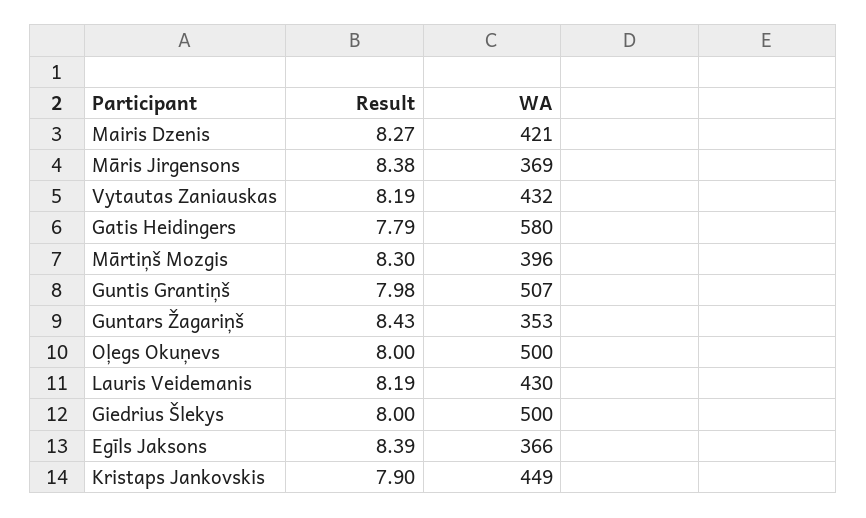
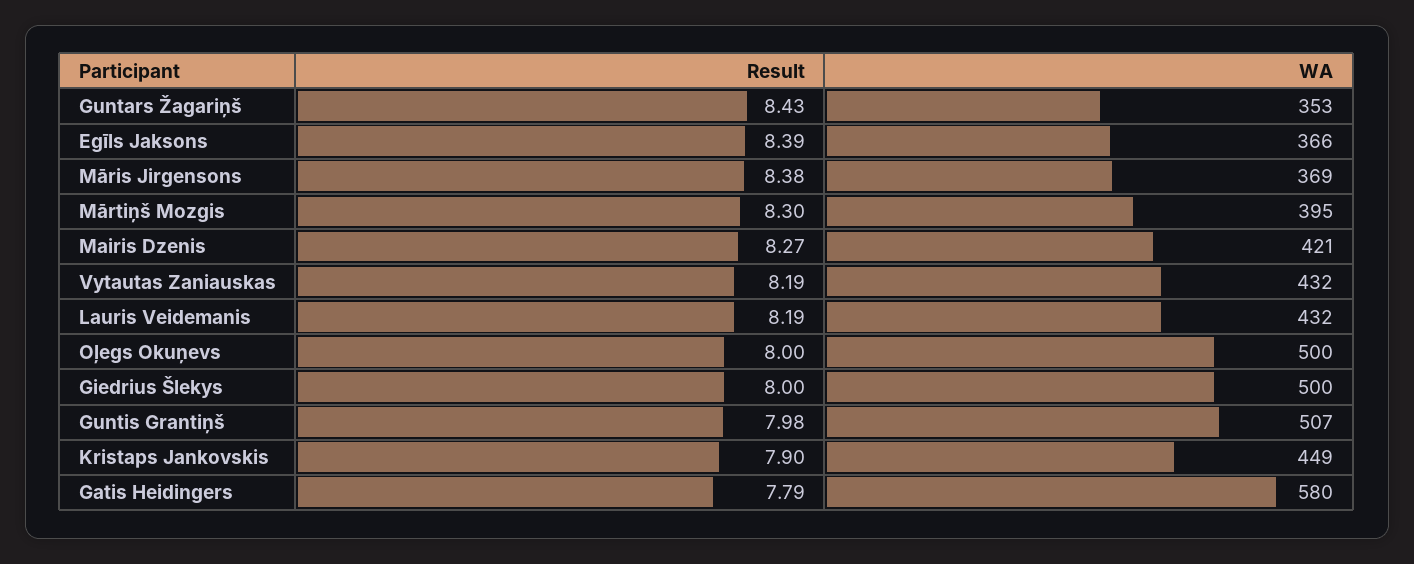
  {
    "Result": {
      "Mairis Dzenis": 8.27,
      "Māris Jirgensons": 8.38,
      "Vytautas Zaniauskas": 8.19,
      "Gatis Heidingers": 7.79,
      "Mārtiņš Mozgis": 8.3,
      "Guntis Grantiņš": 7.98,
      "Guntars Žagariņš": 8.43,
      "Oļegs Okuņevs": 8,
      "Lauris Veidemanis": 8.19,
      "Giedrius Šlekys": 8,
      "Egīls Jaksons": 8.39,
      "Kristaps Jankovskis": 7.9
    },
    "WA": {
      "Mairis Dzenis": 421,
      "Māris Jirgensons": 369,
      "Vytautas Zaniauskas": 432,
      "Gatis Heidingers": 580,
-     "Mārtiņš Mozgis": 396,
+     "Mārtiņš Mozgis": 395,
      "Guntis Grantiņš": 507,
      "Guntars Žagariņš": 353,
      "Oļegs Okuņevs": 500,
-     "Lauris Veidemanis": 430,
+     "Lauris Veidemanis": 432,
      "Giedrius Šlekys": 500,
      "Egīls Jaksons": 366,
      "Kristaps Jankovskis": 449
    }
  }

